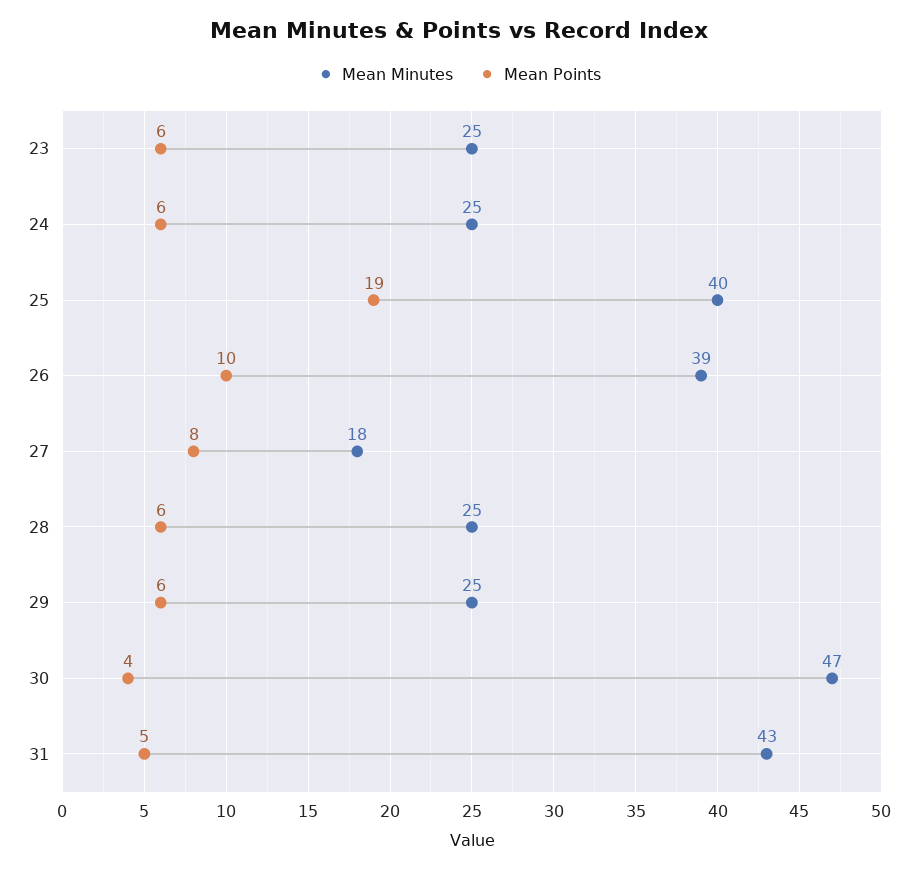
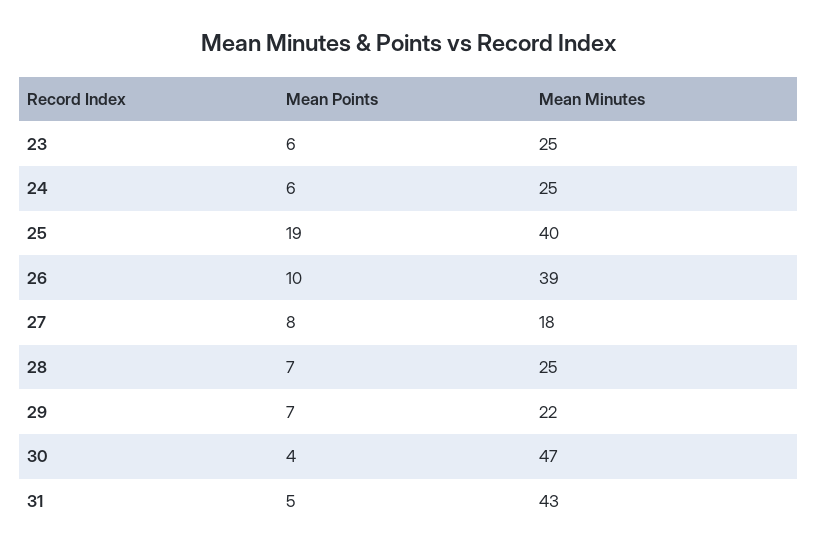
  {
    "Mean Minutes": {
      "23": 25,
      "24": 25,
      "25": 40,
      "26": 39,
      "27": 18,
      "28": 25,
-     "29": 25,
+     "29": 22,
      "30": 47,
      "31": 43
    },
    "Mean Points": {
      "23": 6,
      "24": 6,
      "25": 19,
      "26": 10,
      "27": 8,
-     "28": 6,
+     "28": 7,
-     "29": 6,
+     "29": 7,
      "30": 4,
      "31": 5
    }
  }

